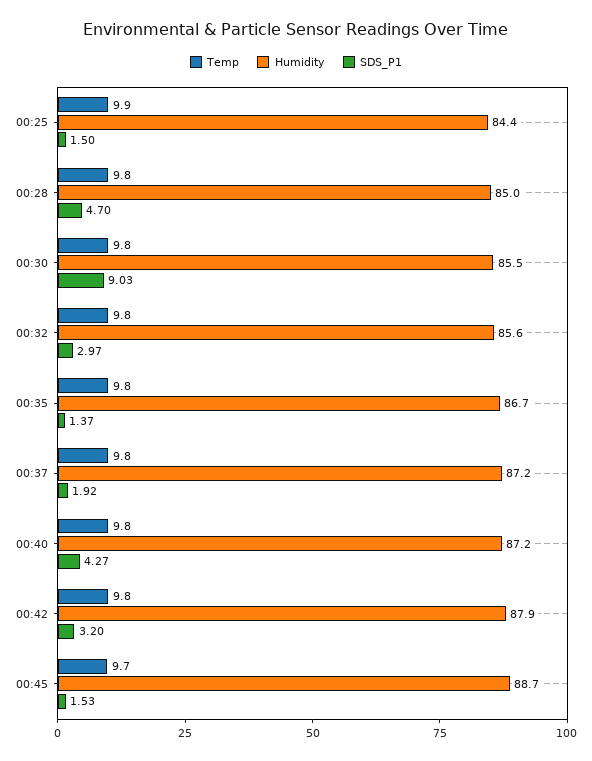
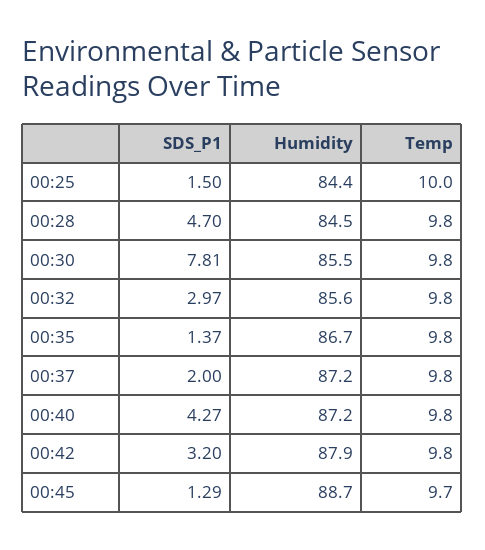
  {
    "Temp": {
-     "00:25": 9.9,
+     "00:25": 10,
      "00:28": 9.8,
      "00:30": 9.8,
      "00:32": 9.8,
      "00:35": 9.8,
      "00:37": 9.8,
      "00:40": 9.8,
      "00:42": 9.8,
      "00:45": 9.7
    },
    "Humidity": {
      "00:25": 84.4,
-     "00:28": 85,
+     "00:28": 84.5,
      "00:30": 85.5,
      "00:32": 85.6,
      "00:35": 86.7,
      "00:37": 87.2,
      "00:40": 87.2,
      "00:42": 87.9,
      "00:45": 88.7
    },
    "SDS_P1": {
      "00:25": 1.5,
      "00:28": 4.7,
-     "00:30": 9.03,
+     "00:30": 7.81,
      "00:32": 2.97,
      "00:35": 1.37,
-     "00:37": 1.92,
+     "00:37": 2,
      "00:40": 4.27,
      "00:42": 3.2,
-     "00:45": 1.53
+     "00:45": 1.29
    }
  }

